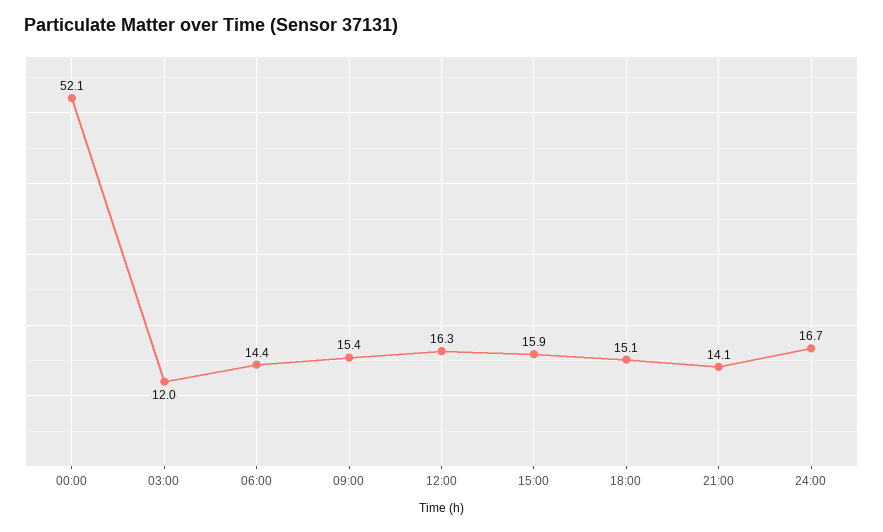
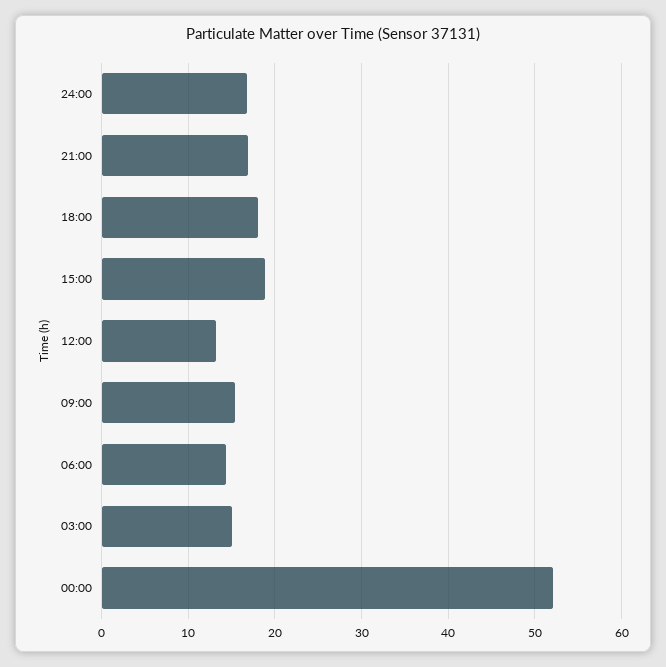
  {
    "00:00": 52.1,
-   "03:00": 12,
+   "03:00": 15,
    "06:00": 14.4,
    "09:00": 15.4,
-   "12:00": 16.3,
+   "12:00": 13,
-   "15:00": 15.9,
+   "15:00": 19,
-   "18:00": 15.1,
+   "18:00": 18,
-   "21:00": 14.1,
+   "21:00": 17,
    "24:00": 16.7
  }

